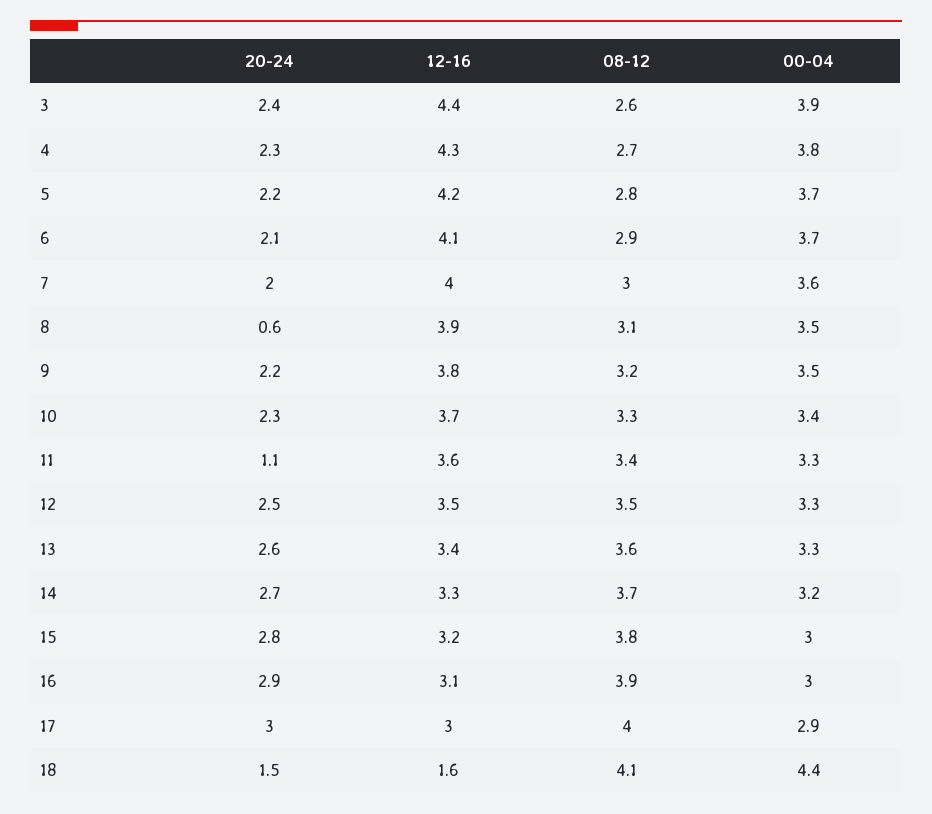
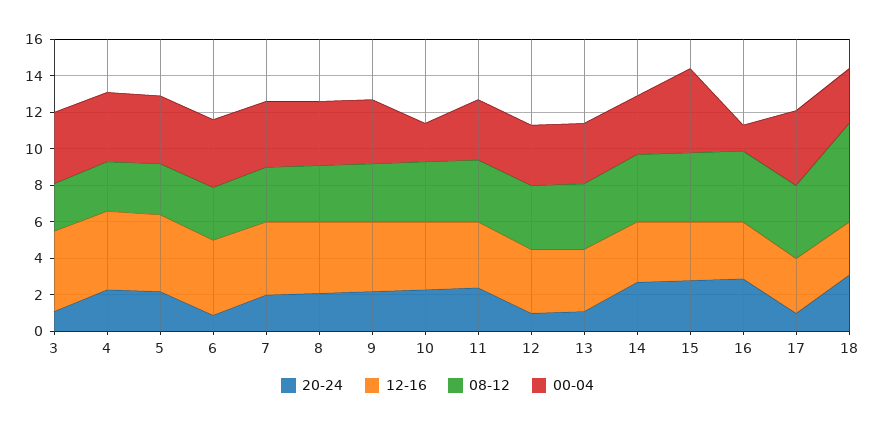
  {
    "20-24": {
-     "3": 2.4,
+     "3": 1,
      "4": 2.3,
      "5": 2.2,
-     "6": 2.1,
+     "6": 1,
      "7": 2,
-     "8": 0.6,
+     "8": 2,
      "9": 2.2,
      "10": 2.3,
-     "11": 1.1,
+     "11": 2.5,
-     "12": 2.5,
+     "12": 1,
-     "13": 2.6,
+     "13": 1,
      "14": 2.7,
      "15": 2.8,
      "16": 2.9,
-     "17": 3,
+     "17": 1,
-     "18": 1.5
+     "18": 3
    },
    "12-16": {
      "3": 4.4,
      "4": 4.3,
      "5": 4.2,
      "6": 4.1,
      "7": 4,
      "8": 3.9,
      "9": 3.8,
      "10": 3.7,
      "11": 3.6,
      "12": 3.5,
      "13": 3.4,
      "14": 3.3,
      "15": 3.2,
      "16": 3.1,
      "17": 3,
-     "18": 1.6
+     "18": 3
    },
    "08-12": {
      "3": 2.6,
      "4": 2.7,
      "5": 2.8,
      "6": 2.9,
      "7": 3,
      "8": 3.1,
      "9": 3.2,
      "10": 3.3,
      "11": 3.4,
      "12": 3.5,
      "13": 3.6,
      "14": 3.7,
      "15": 3.8,
      "16": 3.9,
      "17": 4,
-     "18": 4.1
+     "18": 5.5
    },
    "00-04": {
      "3": 3.9,
      "4": 3.8,
      "5": 3.7,
      "6": 3.7,
      "7": 3.6,
      "8": 3.5,
      "9": 3.5,
-     "10": 3.4,
+     "10": 2,
      "11": 3.3,
      "12": 3.3,
      "13": 3.3,
      "14": 3.2,
-     "15": 3,
+     "15": 4.5,
-     "16": 3,
+     "16": 1.5,
-     "17": 2.9,
+     "17": 4,
-     "18": 4.4
+     "18": 3
    }
  }

